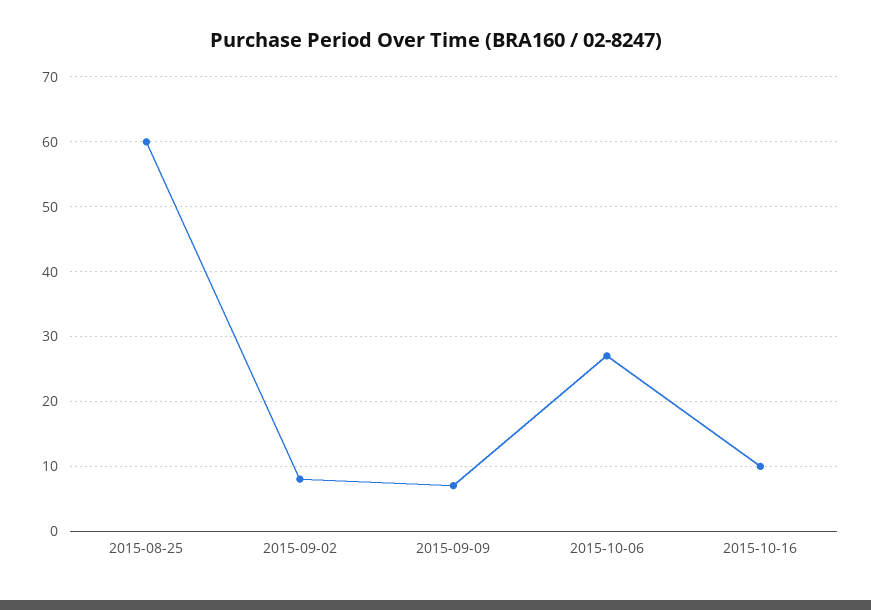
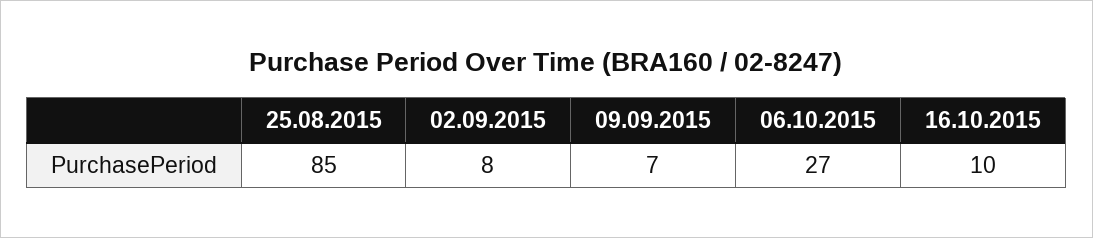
  {
-   "2015-08-25": 60,
+   "2015-08-25": 85,
    "2015-09-02": 8,
    "2015-09-09": 7,
    "2015-10-06": 27,
    "2015-10-16": 10
  }

